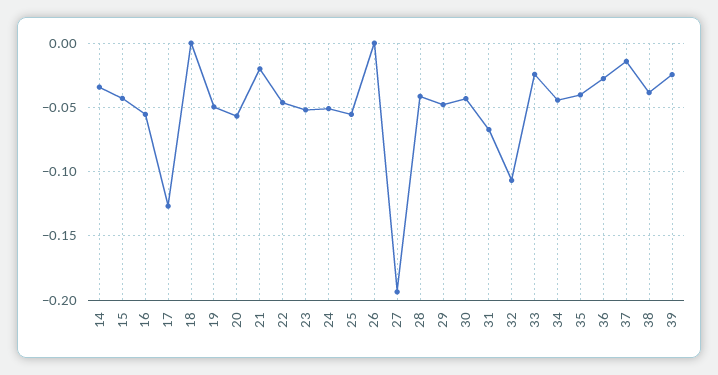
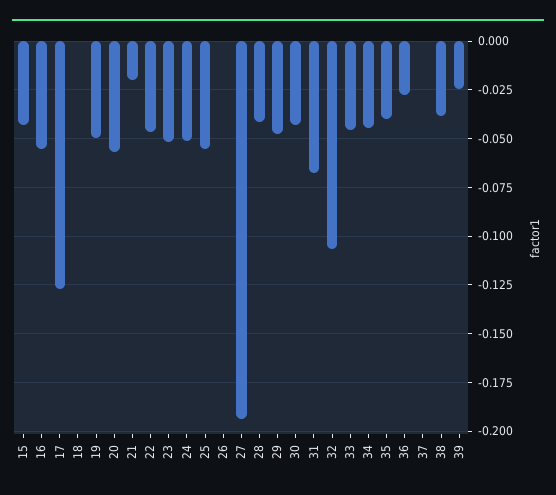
  {
-   "14": -0.035,
    "15": -0.045,
    "16": -0.055,
    "17": -0.125,
    "18": 0,
    "19": -0.05,
    "20": -0.055,
    "21": -0.02,
    "22": -0.045,
    "23": -0.05,
    "24": -0.05,
    "25": -0.055,
    "26": 0,
    "27": -0.195,
    "28": -0.04,
    "29": -0.05,
    "30": -0.045,
    "31": -0.065,
    "32": -0.105,
-   "33": -0.025,
+   "33": -0.045,
    "34": -0.045,
    "35": -0.04,
    "36": -0.03,
-   "37": -0.015,
+   "37": 0,
    "38": -0.04,
    "39": -0.025
  }

